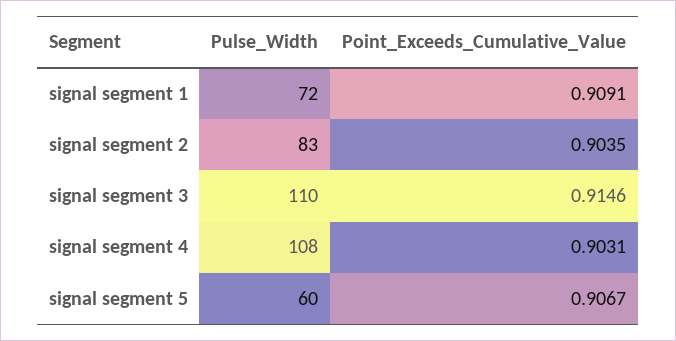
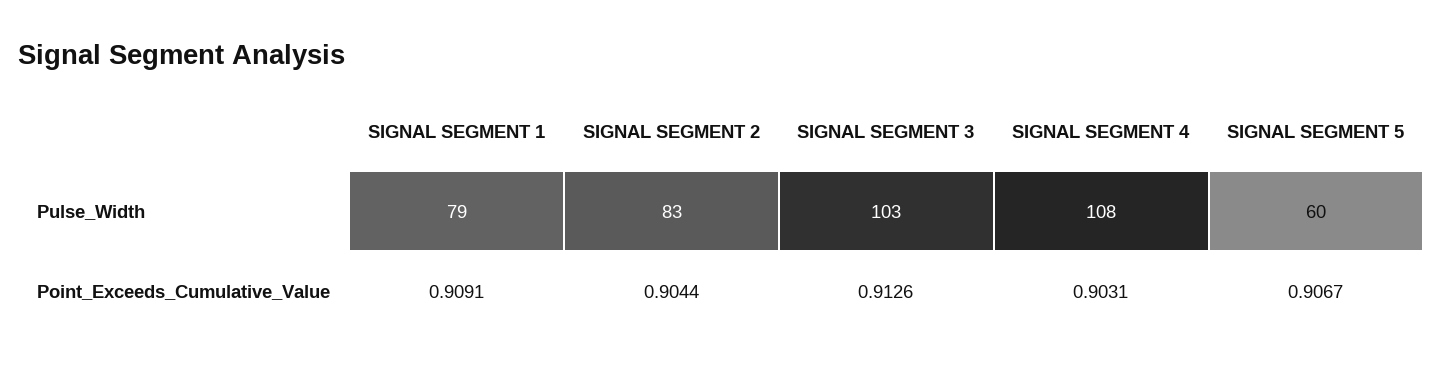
  {
    "Pulse_Width": {
-     "signal segment 1": 72,
+     "signal segment 1": 79,
      "signal segment 2": 83,
-     "signal segment 3": 110,
+     "signal segment 3": 103,
      "signal segment 4": 108,
      "signal segment 5": 60
    },
    "Point_Exceeds_Cumulative_Value": {
      "signal segment 1": 0.9091,
-     "signal segment 2": 0.9035,
+     "signal segment 2": 0.9044,
-     "signal segment 3": 0.9146,
+     "signal segment 3": 0.9126,
      "signal segment 4": 0.9031,
      "signal segment 5": 0.9067
    }
  }

